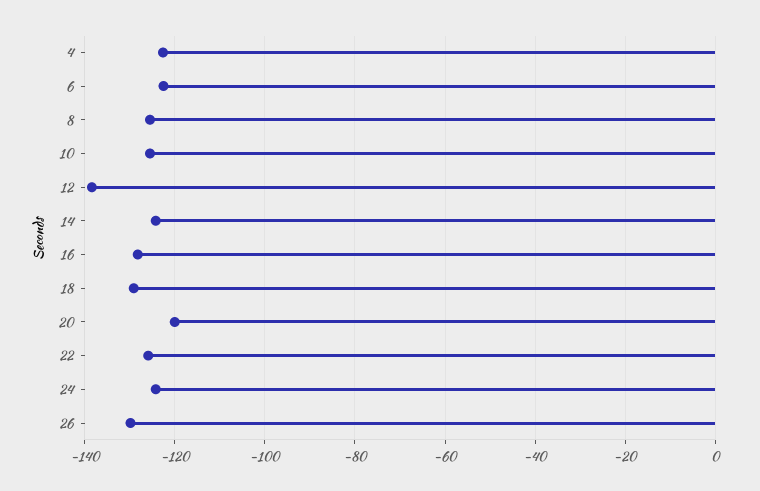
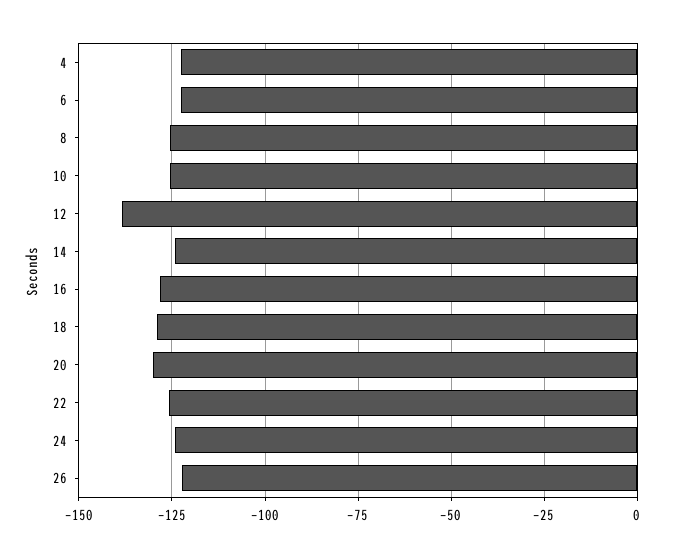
  {
    "4": -122,
    "6": -122,
    "8": -126,
    "10": -126,
    "12": -138,
    "14": -124,
    "16": -128,
    "18": -130,
-   "20": -120,
+   "20": -130,
    "22": -126,
    "24": -124,
-   "26": -130
+   "26": -122.5
  }

